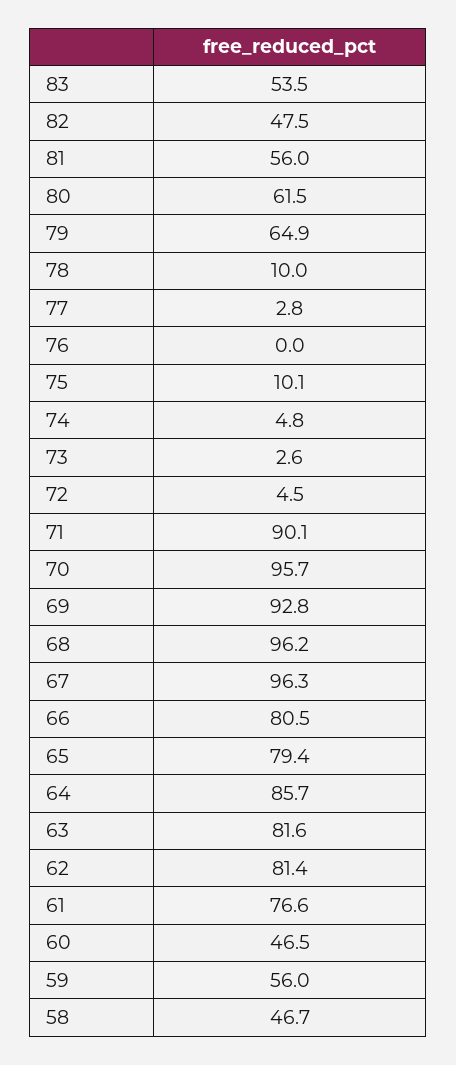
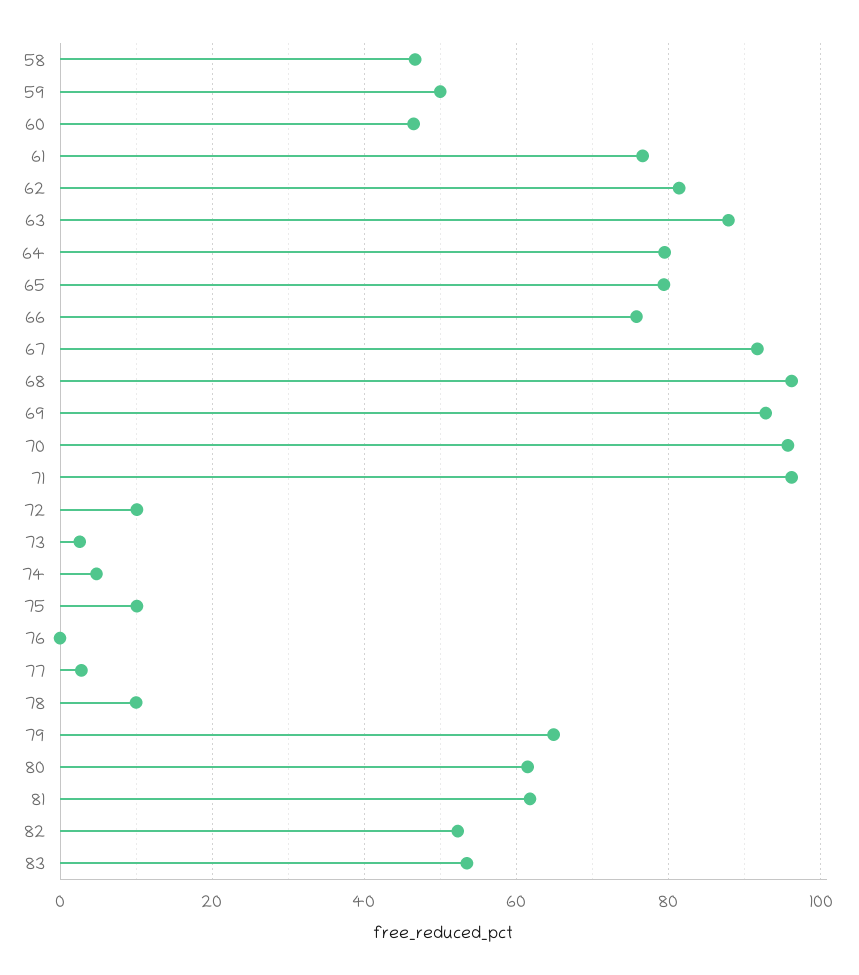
  {
    "83": 53.5,
-   "82": 47.5,
+   "82": 52,
-   "81": 56,
+   "81": 62,
    "80": 61.5,
    "79": 64.9,
    "78": 10,
    "77": 2.8,
    "76": 0,
    "75": 10.1,
    "74": 4.8,
    "73": 2.6,
-   "72": 4.5,
+   "72": 10,
-   "71": 90.1,
+   "71": 96,
    "70": 95.7,
    "69": 92.8,
    "68": 96.2,
-   "67": 96.3,
+   "67": 92,
-   "66": 80.5,
+   "66": 76,
    "65": 79.4,
-   "64": 85.7,
+   "64": 80,
-   "63": 81.6,
+   "63": 88,
    "62": 81.4,
    "61": 76.6,
    "60": 46.5,
-   "59": 56,
+   "59": 50,
    "58": 46.7
  }

